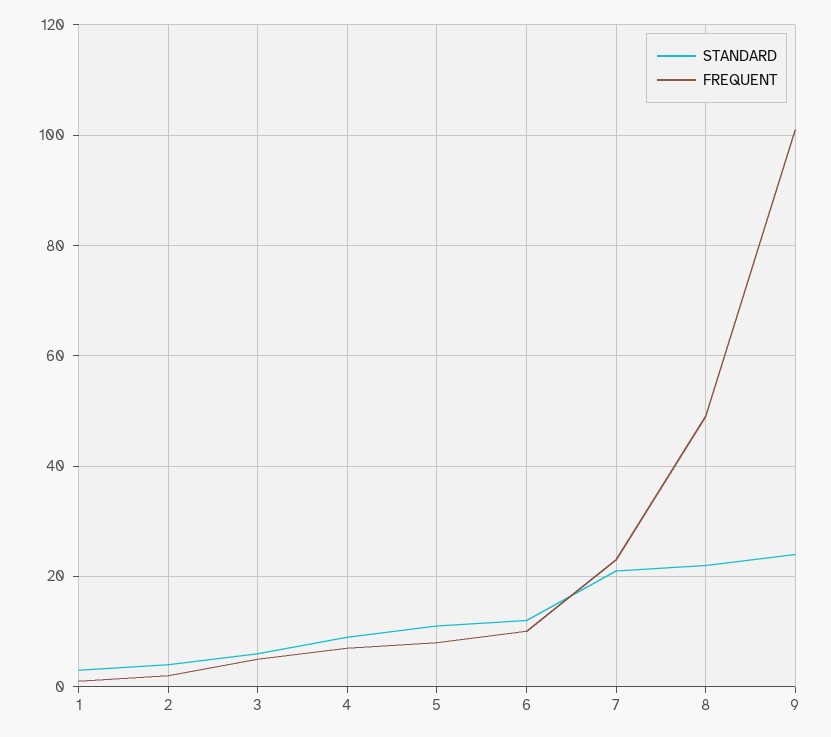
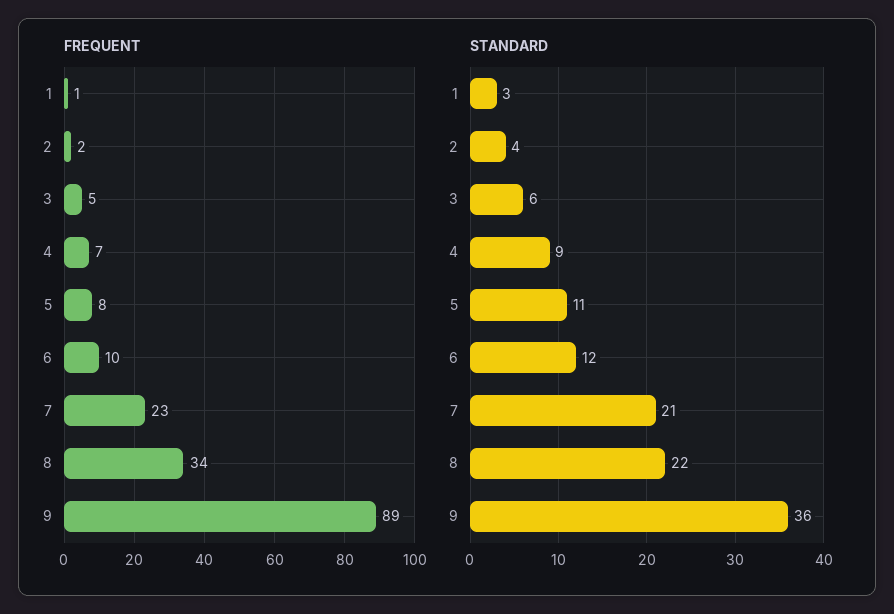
  {
    "STANDARD": {
      "1": 3,
      "2": 4,
      "3": 6,
      "4": 9,
      "5": 11,
      "6": 12,
      "7": 21,
      "8": 22,
-     "9": 25
+     "9": 36
    },
    "FREQUENT": {
      "1": 1,
      "2": 2,
      "3": 5,
      "4": 7,
      "5": 8,
      "6": 10,
      "7": 23,
-     "8": 50,
+     "8": 34,
-     "9": 100
+     "9": 89
    }
  }

